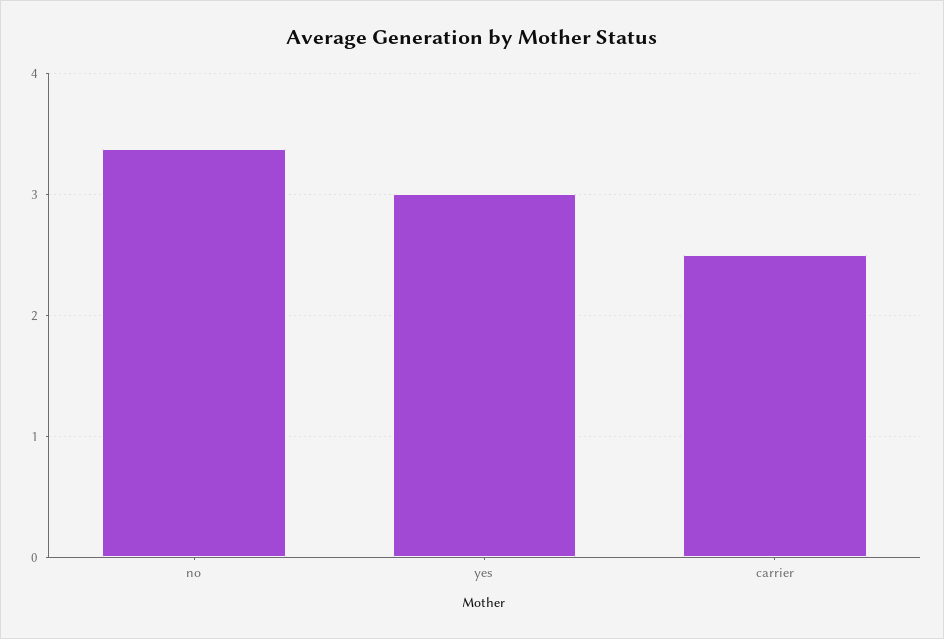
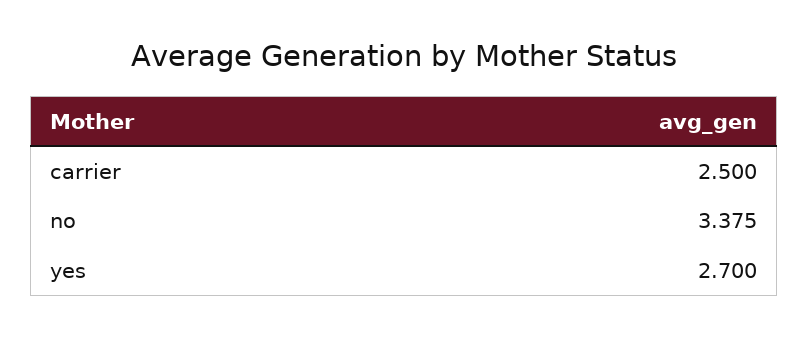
  {
    "no": 3.375,
-   "yes": 3,
+   "yes": 2.7,
    "carrier": 2.5
  }

